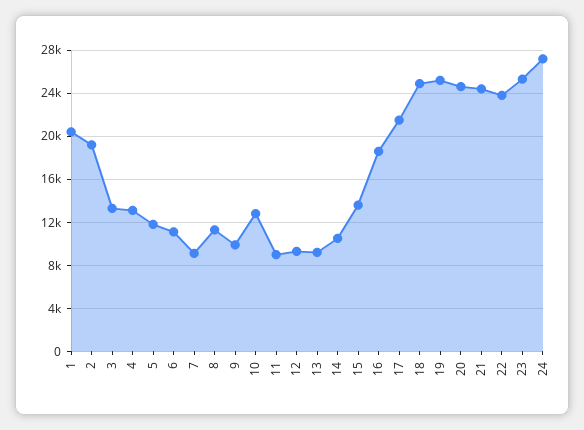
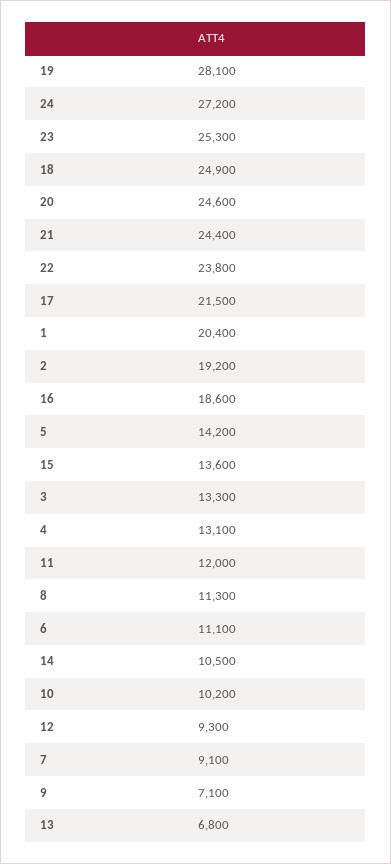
  {
    "1": 20400,
    "2": 19200,
    "3": 13300,
    "4": 13100,
-   "5": 12000,
+   "5": 14200,
    "6": 11100,
    "7": 9100,
    "8": 11300,
-   "9": 10000,
+   "9": 7100,
-   "10": 13000,
+   "10": 10200,
-   "11": 9000,
+   "11": 12000,
    "12": 9300,
-   "13": 9000,
+   "13": 6800,
    "14": 10500,
    "15": 13600,
    "16": 18600,
    "17": 21500,
    "18": 24900,
-   "19": 25000,
+   "19": 28100,
    "20": 24600,
    "21": 24400,
    "22": 23800,
    "23": 25300,
    "24": 27200
  }

